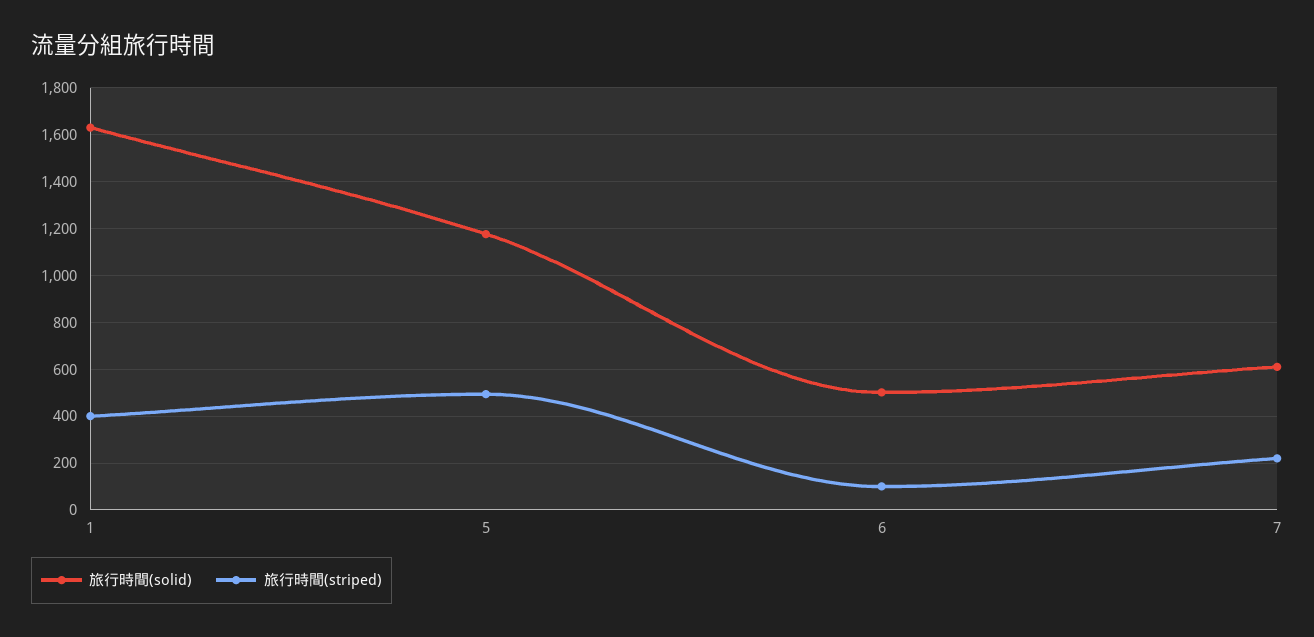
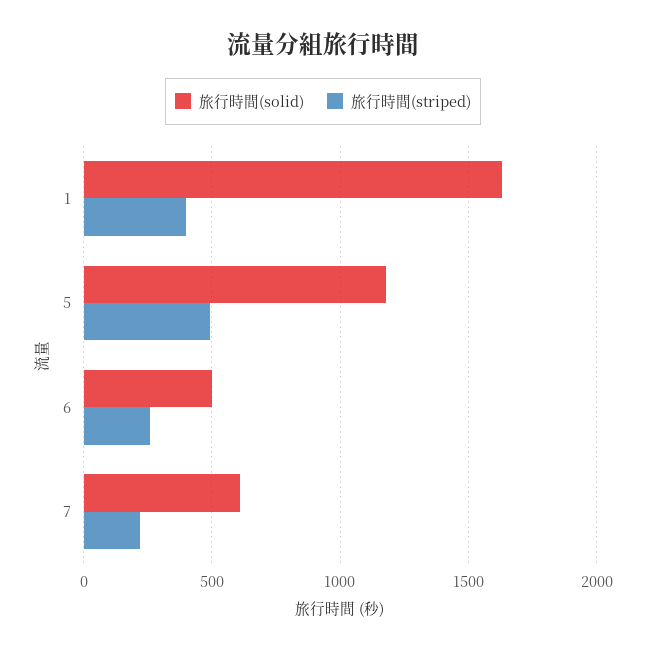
  {
    "旅行時間(solid)": {
      "1": 1650,
      "5": 1200,
      "6": 500,
      "7": 600
    },
    "旅行時間(striped)": {
      "1": 400,
      "5": 500,
-     "6": 100,
+     "6": 250,
      "7": 200
    }
  }

